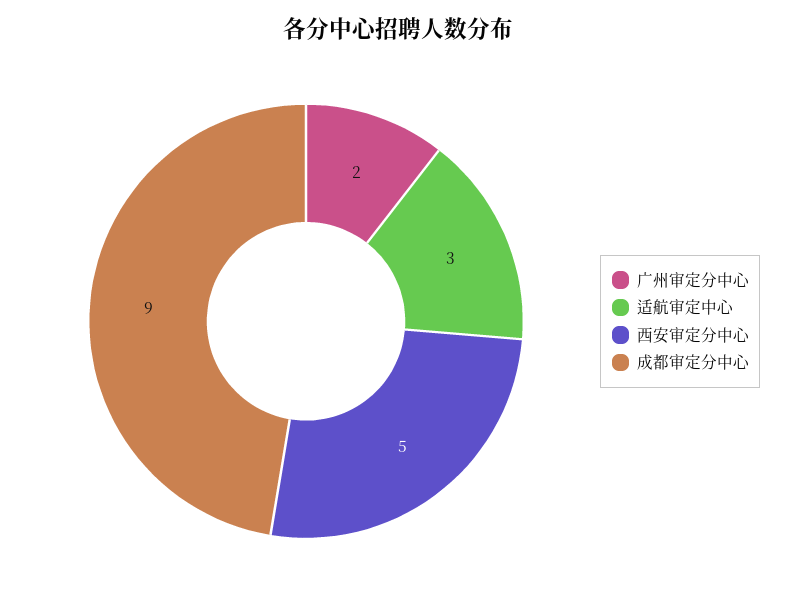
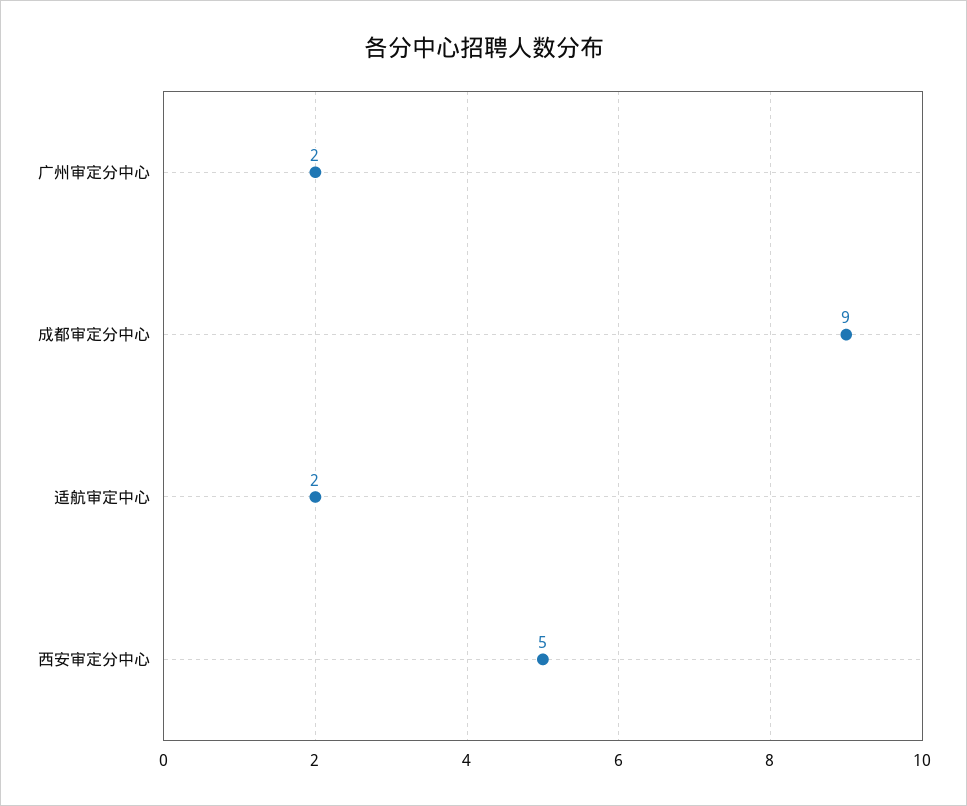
  {
    "广州审定分中心": 2,
-   "适航审定中心": 3,
+   "适航审定中心": 2,
    "西安审定分中心": 5,
    "成都审定分中心": 9
  }

